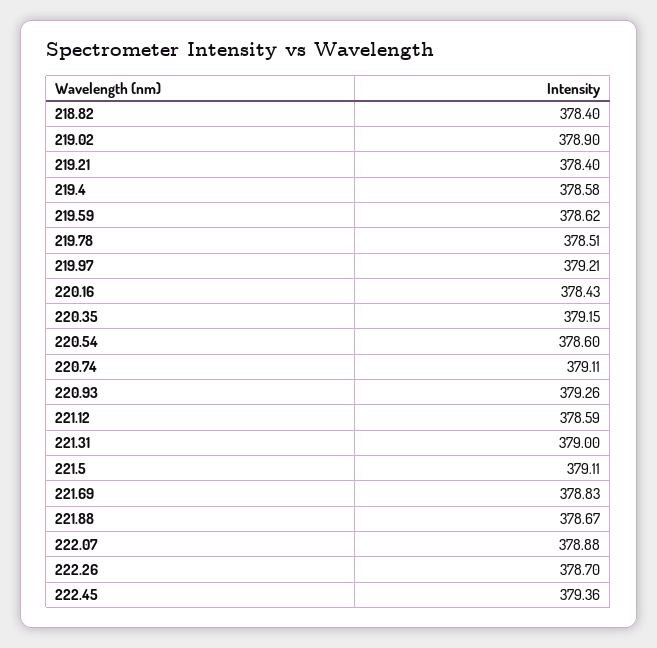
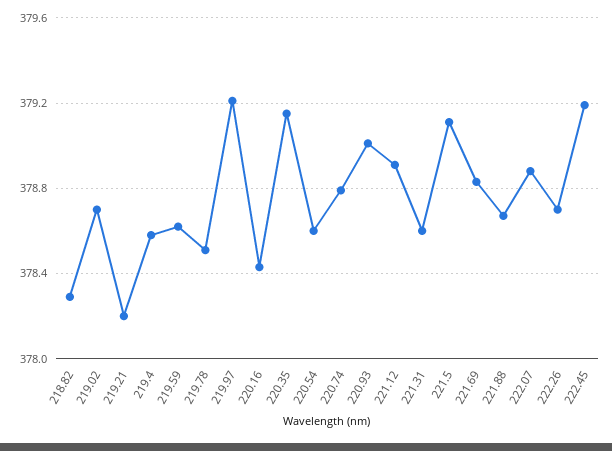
  {
-   "218.82": 378.4,
+   "218.82": 378.3,
-   "219.02": 378.9,
+   "219.02": 378.7,
-   "219.21": 378.4,
+   "219.21": 378.2,
    "219.4": 378.58,
    "219.59": 378.62,
    "219.78": 378.51,
    "219.97": 379.21,
    "220.16": 378.43,
    "220.35": 379.15,
    "220.54": 378.6,
-   "220.74": 379.11,
+   "220.74": 378.8,
-   "220.93": 379.26,
+   "220.93": 379,
-   "221.12": 378.59,
+   "221.12": 378.9,
-   "221.31": 379,
+   "221.31": 378.6,
    "221.5": 379.11,
    "221.69": 378.83,
    "221.88": 378.67,
    "222.07": 378.88,
    "222.26": 378.7,
-   "222.45": 379.36
+   "222.45": 379.2
  }

